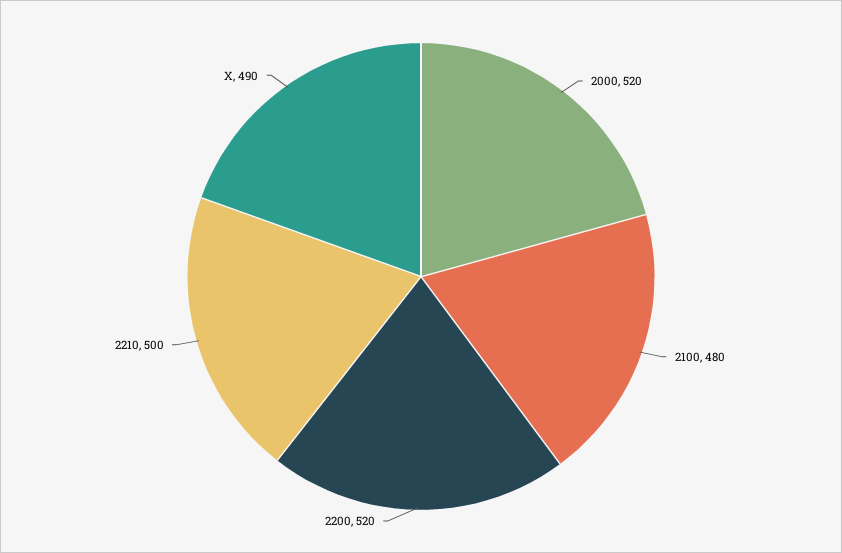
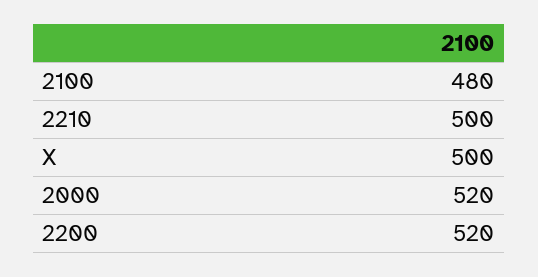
  {
    "2000": 520,
    "2100": 480,
    "2200": 520,
    "2210": 500,
-   "X": 490
+   "X": 500
  }

